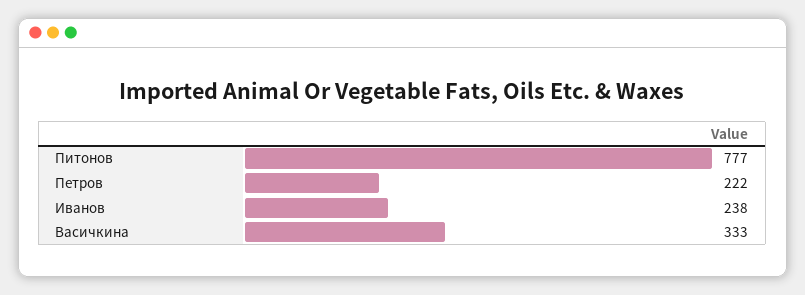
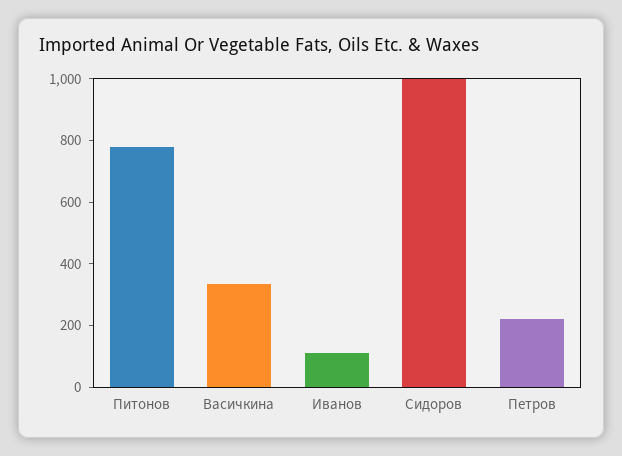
  {
    "Питонов": 777,
    "Петров": 222,
-   "Иванов": 238,
+   "Иванов": 100,
-   "Васичкина": 333
+   "Васичкина": 333,
+   "Сидоров": 1000
  }

